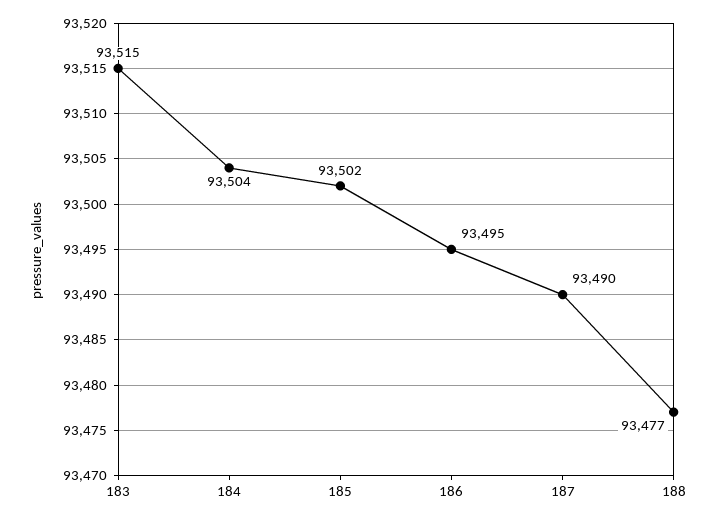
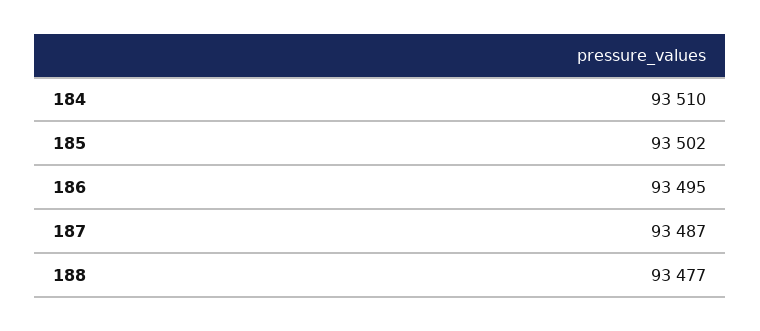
  {
-   "183": 93515,
-   "184": 93504,
+   "184": 93510,
    "185": 93502,
    "186": 93495,
-   "187": 93490,
+   "187": 93487,
    "188": 93477
  }

